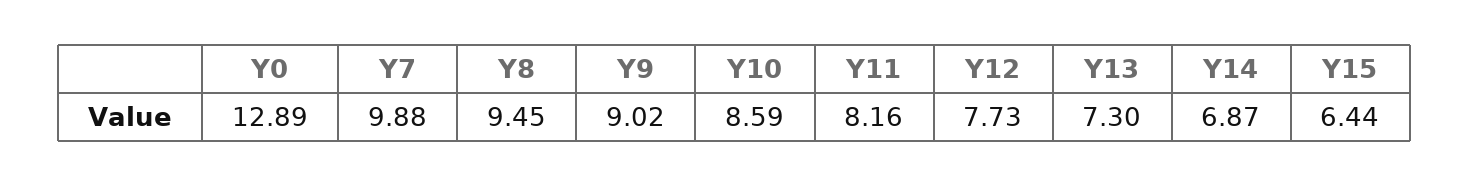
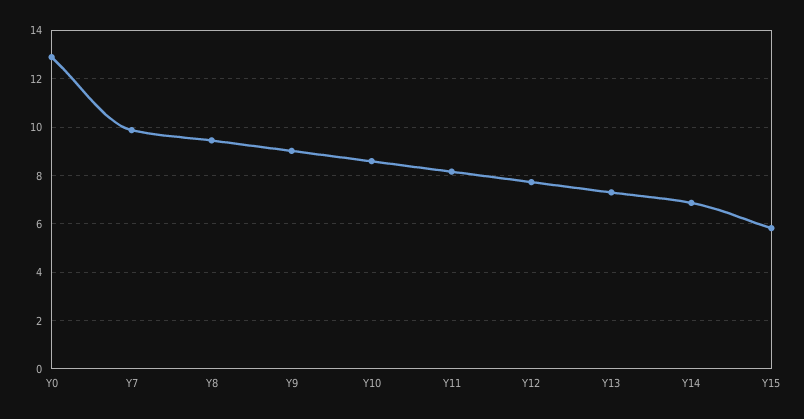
  {
    "Y0": 12.89,
    "Y7": 9.88,
    "Y8": 9.45,
    "Y9": 9.02,
    "Y10": 8.59,
    "Y11": 8.16,
    "Y12": 7.73,
    "Y13": 7.3,
    "Y14": 6.87,
-   "Y15": 6.44
+   "Y15": 5.75
  }

